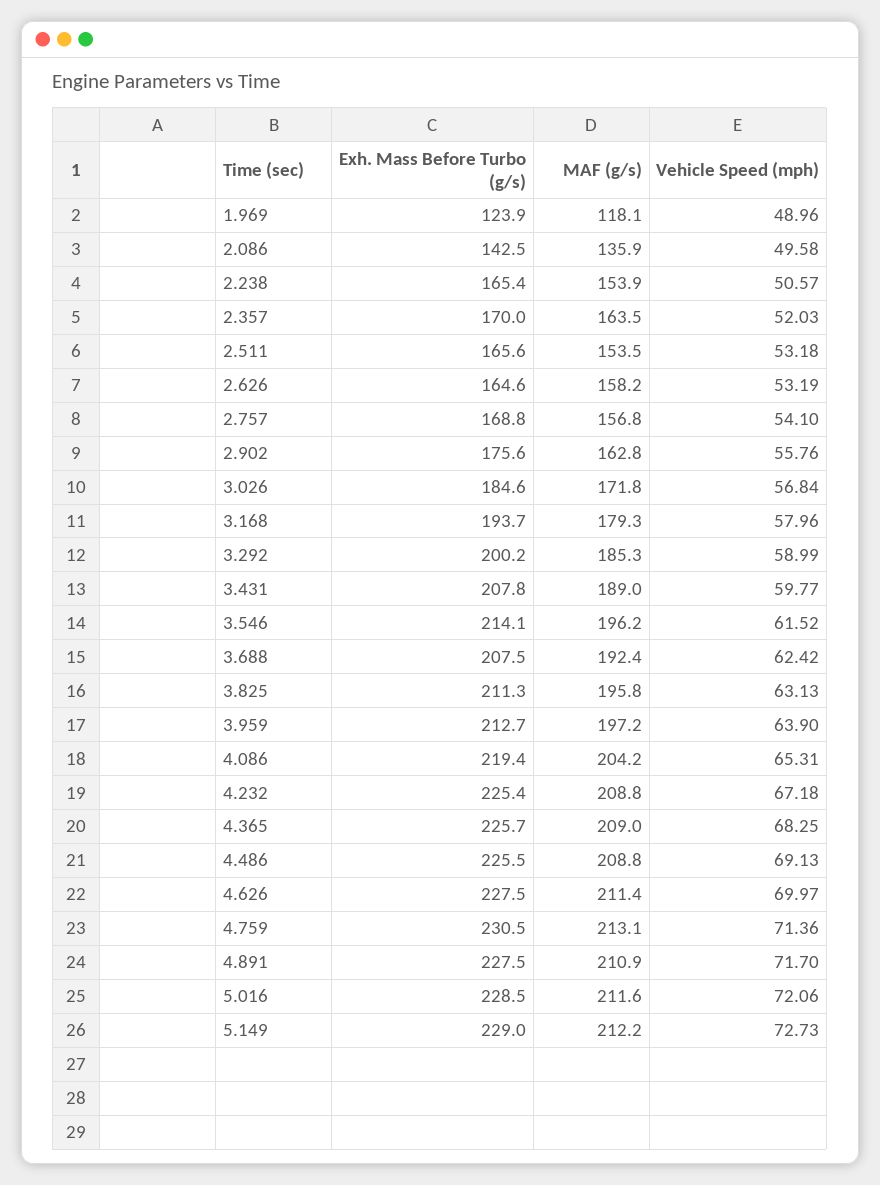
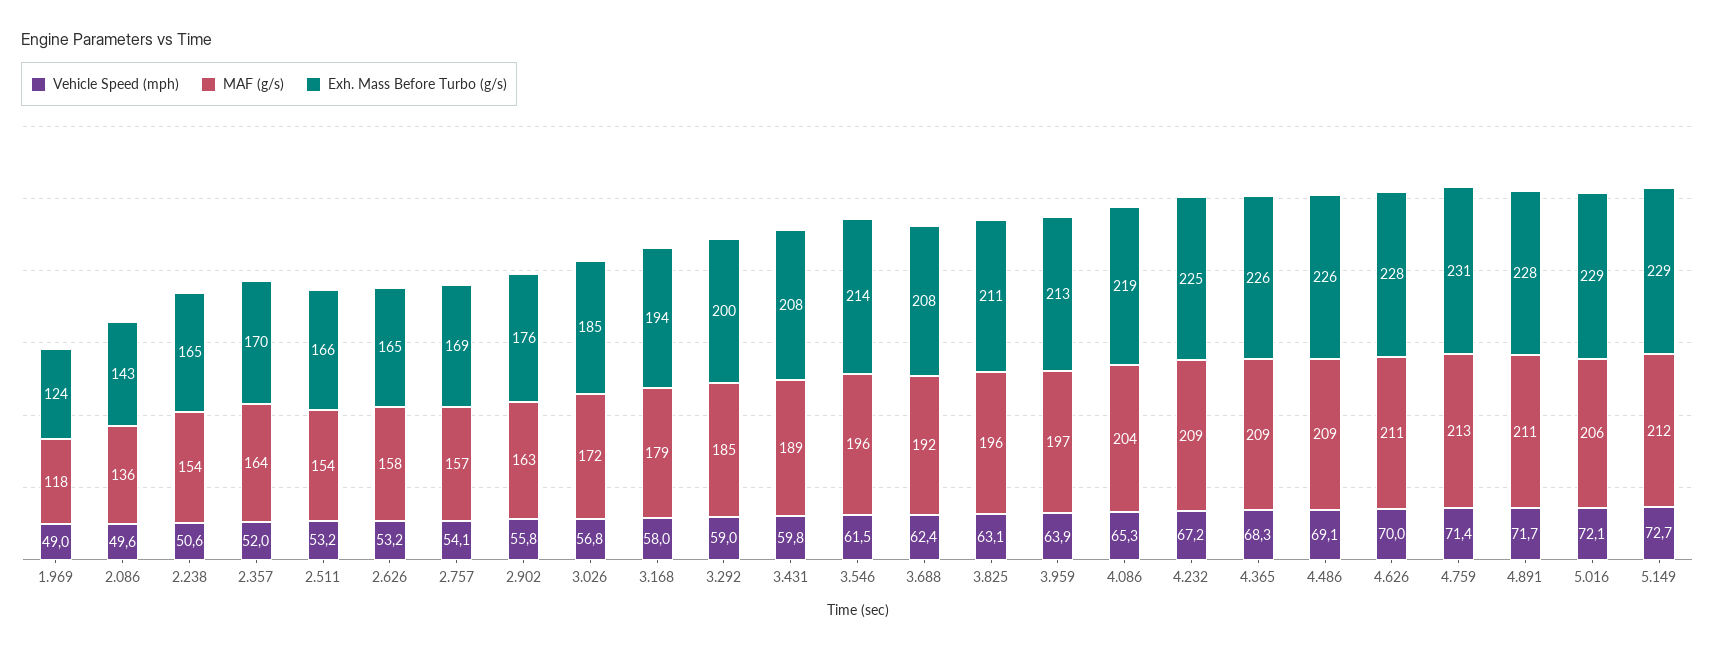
  {
    "Exh. Mass Before Turbo (g/s)": {
      "1.969": 123.9,
      "2.086": 142.5,
      "2.238": 165.4,
      "2.357": 170,
      "2.511": 165.6,
      "2.626": 164.6,
      "2.757": 168.8,
      "2.902": 175.6,
      "3.026": 184.6,
      "3.168": 193.7,
      "3.292": 200.2,
      "3.431": 207.8,
      "3.546": 214.1,
      "3.688": 207.5,
      "3.825": 211.3,
      "3.959": 212.7,
      "4.086": 219.4,
      "4.232": 225.4,
      "4.365": 225.7,
      "4.486": 225.5,
      "4.626": 227.5,
      "4.759": 230.5,
      "4.891": 227.5,
      "5.016": 228.5,
      "5.149": 229
    },
    "MAF (g/s)": {
      "1.969": 118.1,
      "2.086": 135.9,
      "2.238": 153.9,
      "2.357": 163.5,
      "2.511": 153.5,
      "2.626": 158.2,
      "2.757": 156.8,
      "2.902": 162.8,
      "3.026": 171.8,
      "3.168": 179.3,
      "3.292": 185.3,
      "3.431": 189,
      "3.546": 196.2,
      "3.688": 192.4,
      "3.825": 195.8,
      "3.959": 197.2,
      "4.086": 204.2,
      "4.232": 208.8,
      "4.365": 209,
      "4.486": 208.8,
      "4.626": 211.4,
      "4.759": 213.1,
      "4.891": 210.9,
-     "5.016": 211.6,
+     "5.016": 206,
      "5.149": 212.2
    },
    "Vehicle Speed (mph)": {
      "1.969": 48.96,
      "2.086": 49.58,
      "2.238": 50.57,
      "2.357": 52.03,
      "2.511": 53.18,
      "2.626": 53.19,
      "2.757": 54.1,
      "2.902": 55.76,
      "3.026": 56.84,
      "3.168": 57.96,
      "3.292": 58.99,
      "3.431": 59.77,
      "3.546": 61.52,
      "3.688": 62.42,
      "3.825": 63.13,
      "3.959": 63.9,
      "4.086": 65.31,
      "4.232": 67.18,
      "4.365": 68.25,
      "4.486": 69.13,
      "4.626": 69.97,
      "4.759": 71.36,
      "4.891": 71.7,
      "5.016": 72.06,
      "5.149": 72.73
    }
  }

